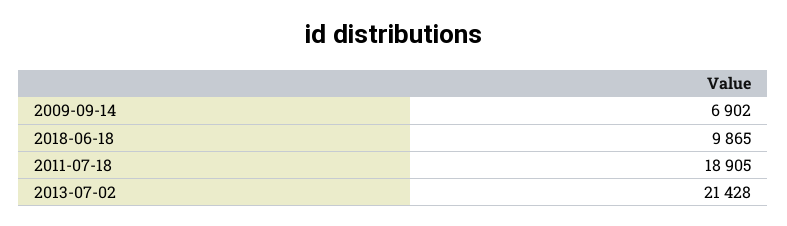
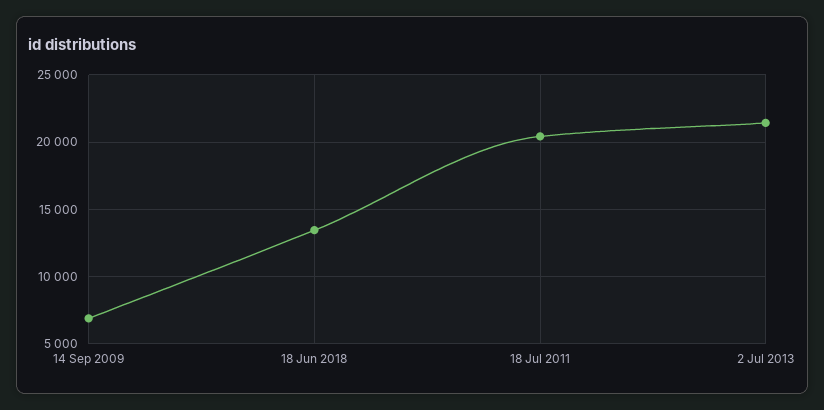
  {
    "2009-09-14": 6902,
-   "2018-06-18": 9865,
+   "2018-06-18": 13500,
-   "2011-07-18": 18905,
+   "2011-07-18": 20500,
    "2013-07-02": 21428
  }

